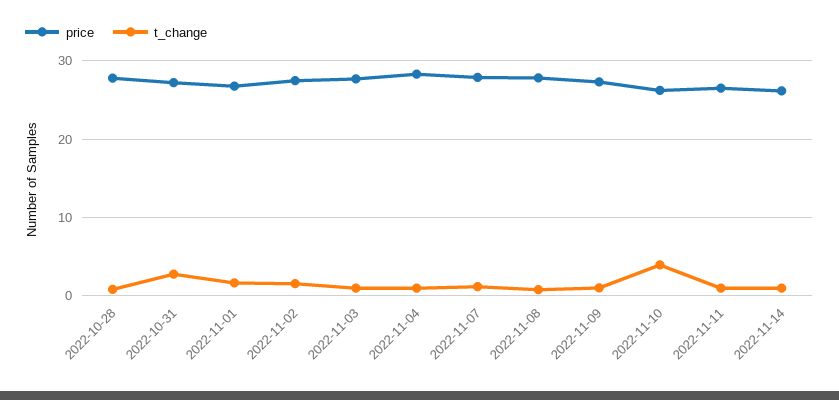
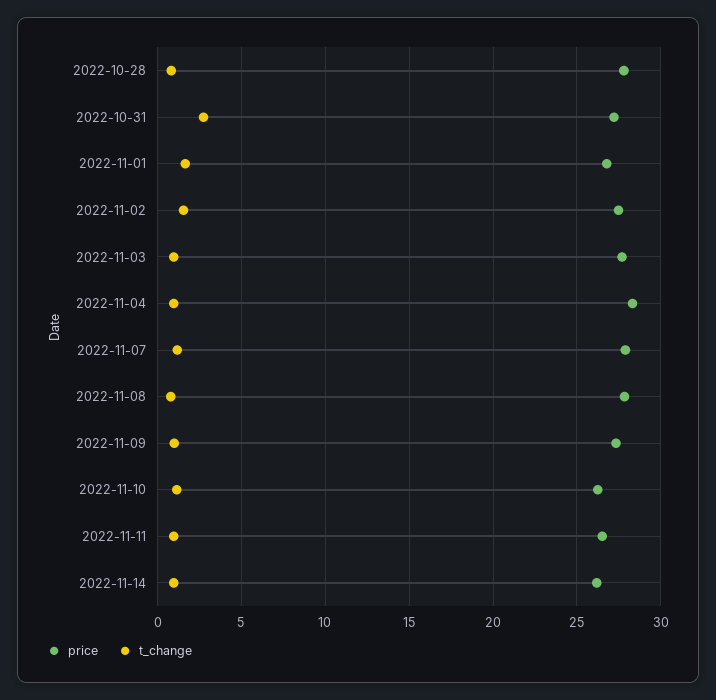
  {
    "price": {
      "2022-10-28": 28,
      "2022-10-31": 27,
      "2022-11-01": 27,
      "2022-11-02": 27.5,
      "2022-11-03": 27.5,
      "2022-11-04": 28.5,
      "2022-11-07": 28,
      "2022-11-08": 28,
      "2022-11-09": 27.5,
      "2022-11-10": 26,
      "2022-11-11": 26.5,
      "2022-11-14": 26
    },
    "t_change": {
      "2022-10-28": 1,
      "2022-10-31": 2.5,
      "2022-11-01": 1.5,
      "2022-11-02": 1.5,
      "2022-11-03": 1,
      "2022-11-04": 1,
      "2022-11-07": 1,
      "2022-11-08": 1,
      "2022-11-09": 1,
-     "2022-11-10": 4,
+     "2022-11-10": 1,
      "2022-11-11": 1,
      "2022-11-14": 1
    }
  }

